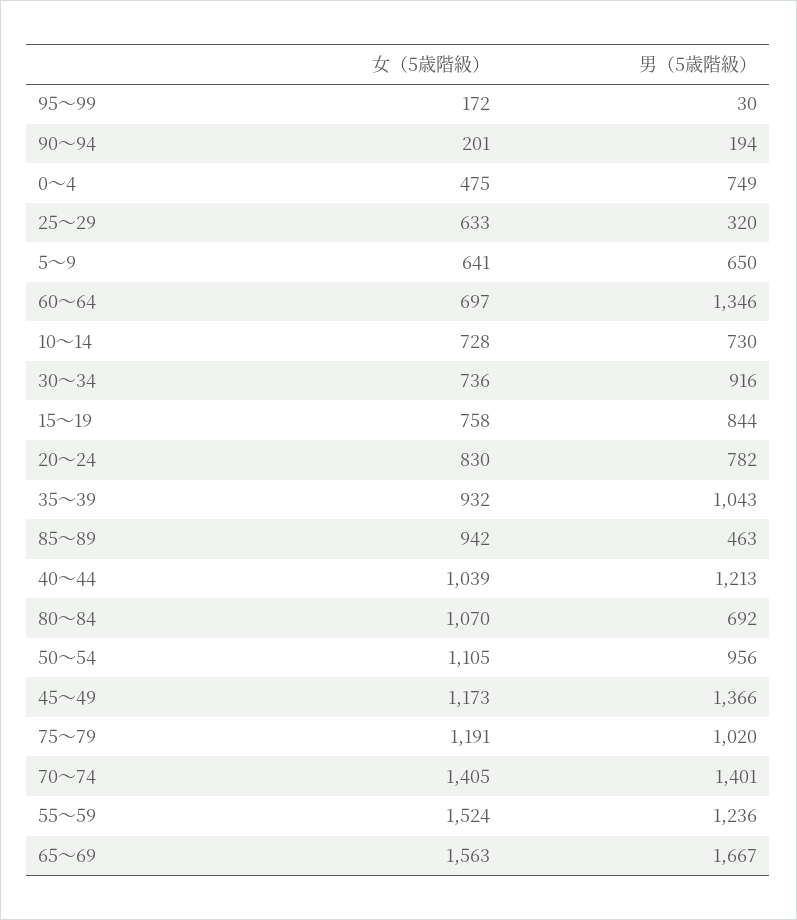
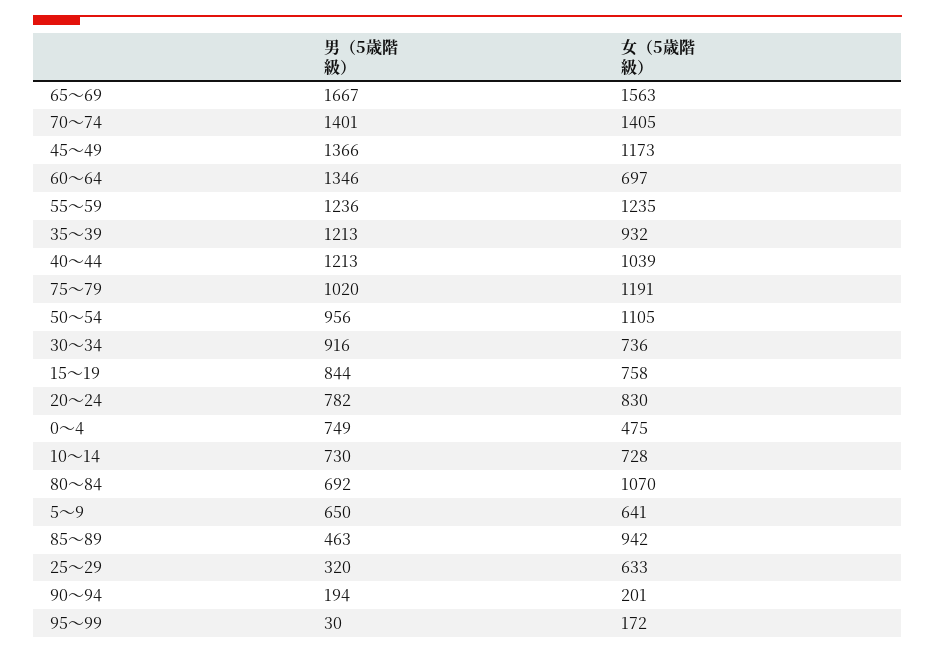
  {
    "女（5歳階級）": {
      "95～99": 172,
      "90～94": 201,
      "0～4": 475,
      "25～29": 633,
      "5～9": 641,
      "60～64": 697,
      "10～14": 728,
      "30～34": 736,
      "15～19": 758,
      "20～24": 830,
      "35～39": 932,
      "85～89": 942,
      "40～44": 1039,
      "80～84": 1070,
      "50～54": 1105,
      "45～49": 1173,
      "75～79": 1191,
      "70～74": 1405,
-     "55～59": 1524,
+     "55～59": 1235,
      "65～69": 1563
    },
    "男（5歳階級）": {
      "95～99": 30,
      "90～94": 194,
      "0～4": 749,
      "25～29": 320,
      "5～9": 650,
      "60～64": 1346,
      "10～14": 730,
      "30～34": 916,
      "15～19": 844,
      "20～24": 782,
-     "35～39": 1043,
+     "35～39": 1213,
      "85～89": 463,
      "40～44": 1213,
      "80～84": 692,
      "50～54": 956,
      "45～49": 1366,
      "75～79": 1020,
      "70～74": 1401,
      "55～59": 1236,
      "65～69": 1667
    }
  }

